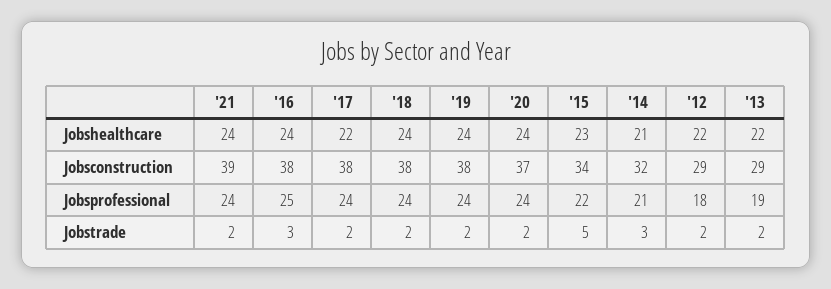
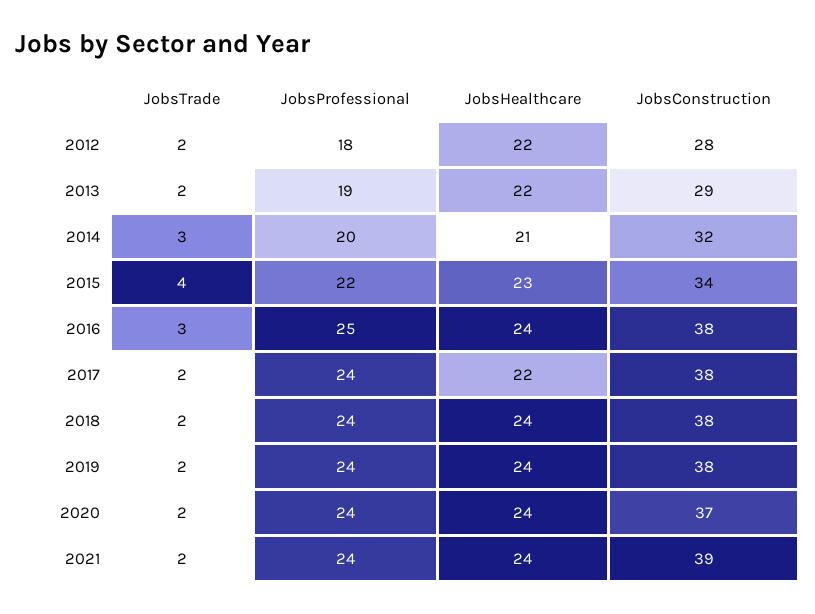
  {
    "'21": {
      "Jobshealthcare": 24,
      "Jobsconstruction": 39,
      "Jobsprofessional": 24,
      "Jobstrade": 2
    },
    "'16": {
      "Jobshealthcare": 24,
      "Jobsconstruction": 38,
      "Jobsprofessional": 25,
      "Jobstrade": 3
    },
    "'17": {
      "Jobshealthcare": 22,
      "Jobsconstruction": 38,
      "Jobsprofessional": 24,
      "Jobstrade": 2
    },
    "'18": {
      "Jobshealthcare": 24,
      "Jobsconstruction": 38,
      "Jobsprofessional": 24,
      "Jobstrade": 2
    },
    "'19": {
      "Jobshealthcare": 24,
      "Jobsconstruction": 38,
      "Jobsprofessional": 24,
      "Jobstrade": 2
    },
    "'20": {
      "Jobshealthcare": 24,
      "Jobsconstruction": 37,
      "Jobsprofessional": 24,
      "Jobstrade": 2
    },
    "'15": {
      "Jobshealthcare": 23,
      "Jobsconstruction": 34,
      "Jobsprofessional": 22,
-     "Jobstrade": 5
+     "Jobstrade": 4
    },
    "'14": {
      "Jobshealthcare": 21,
      "Jobsconstruction": 32,
-     "Jobsprofessional": 21,
+     "Jobsprofessional": 20,
      "Jobstrade": 3
    },
    "'12": {
      "Jobshealthcare": 22,
-     "Jobsconstruction": 29,
+     "Jobsconstruction": 28,
      "Jobsprofessional": 18,
      "Jobstrade": 2
    },
    "'13": {
      "Jobshealthcare": 22,
      "Jobsconstruction": 29,
      "Jobsprofessional": 19,
      "Jobstrade": 2
    }
  }

